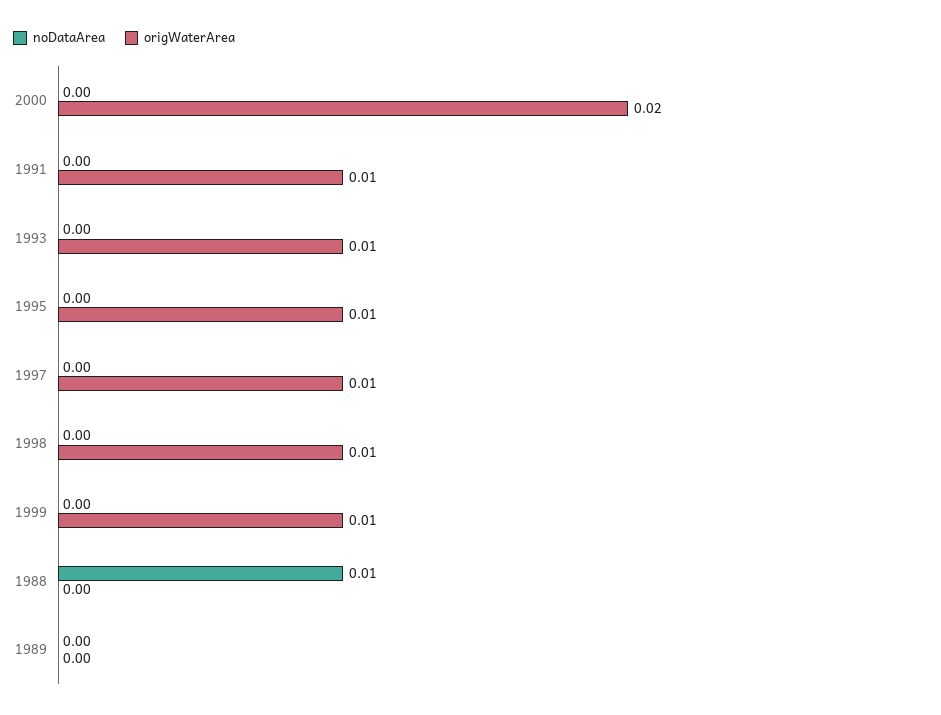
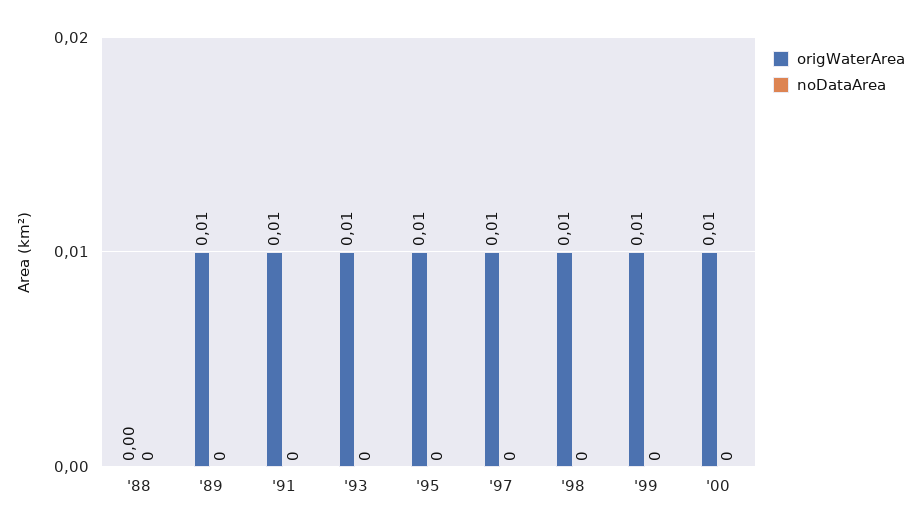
  {
    "noDataArea": {
      "2000": 0,
      "1991": 0,
      "1993": 0,
      "1995": 0,
      "1997": 0,
      "1998": 0,
      "1999": 0,
-     "1988": 0.01,
+     "1988": 0,
      "1989": 0
    },
    "origWaterArea": {
-     "2000": 0.02,
+     "2000": 0.01,
      "1991": 0.01,
      "1993": 0.01,
      "1995": 0.01,
      "1997": 0.01,
      "1998": 0.01,
      "1999": 0.01,
      "1988": 0,
-     "1989": 0
+     "1989": 0.01
    }
  }

